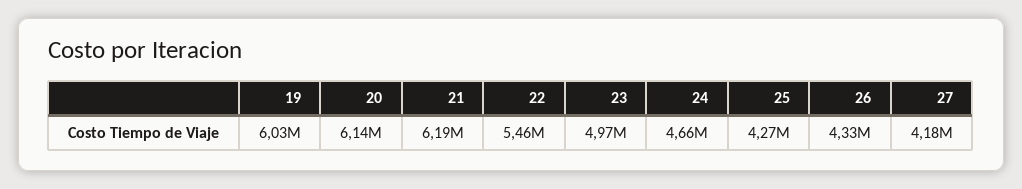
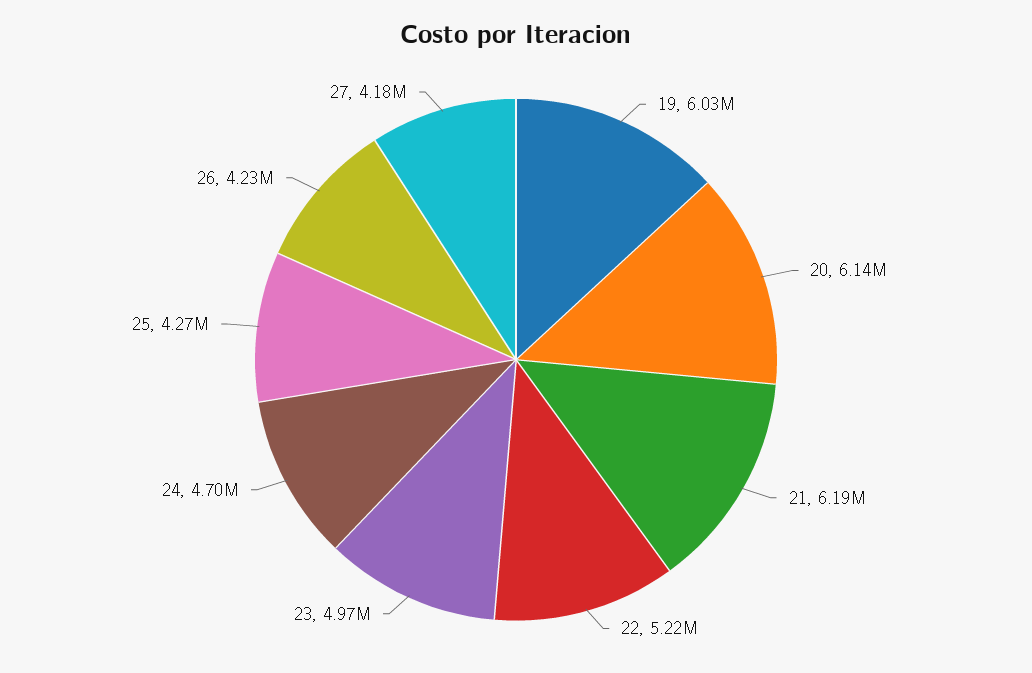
  {
    "19": 6030000,
    "20": 6140000,
    "21": 6190000,
-   "22": 5460000,
+   "22": 5220000,
    "23": 4970000,
-   "24": 4660000,
+   "24": 4700000,
    "25": 4270000,
-   "26": 4330000,
+   "26": 4230000,
    "27": 4180000
  }

